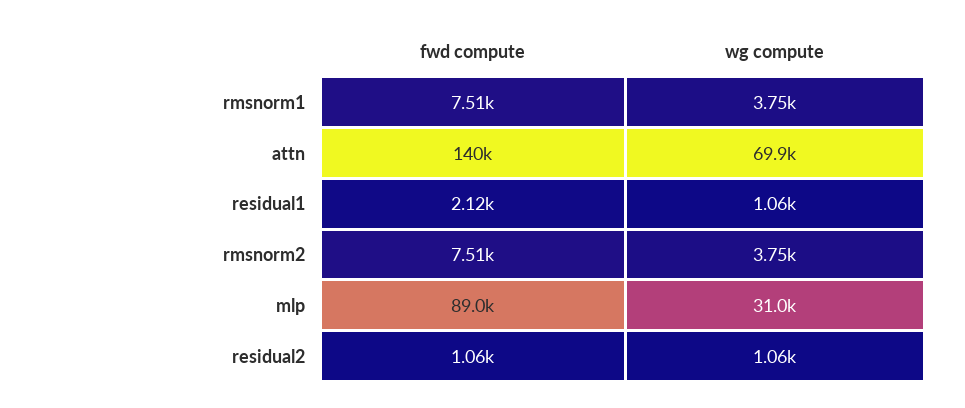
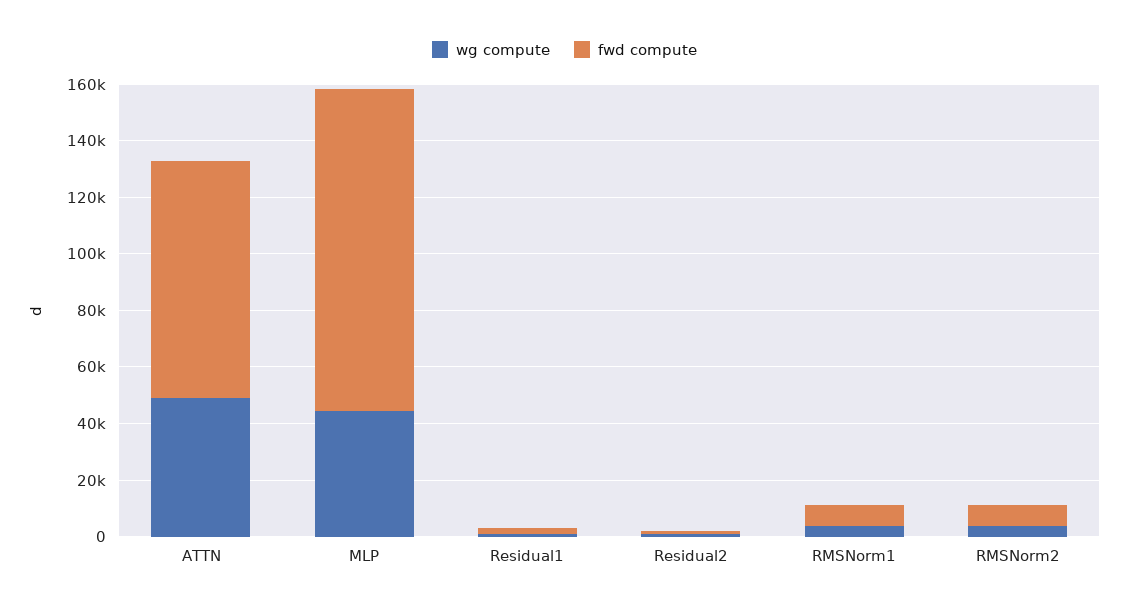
  {
    "fwd compute": {
      "rmsnorm1": 7510,
-     "attn": 140000,
+     "attn": 85000,
      "residual1": 2120,
      "rmsnorm2": 7510,
-     "mlp": 89000,
+     "mlp": 115000,
      "residual2": 1060
    },
    "wg compute": {
      "rmsnorm1": 3750,
-     "attn": 69900,
+     "attn": 50000,
      "residual1": 1060,
      "rmsnorm2": 3750,
-     "mlp": 31000,
+     "mlp": 45000,
      "residual2": 1060
    }
  }

